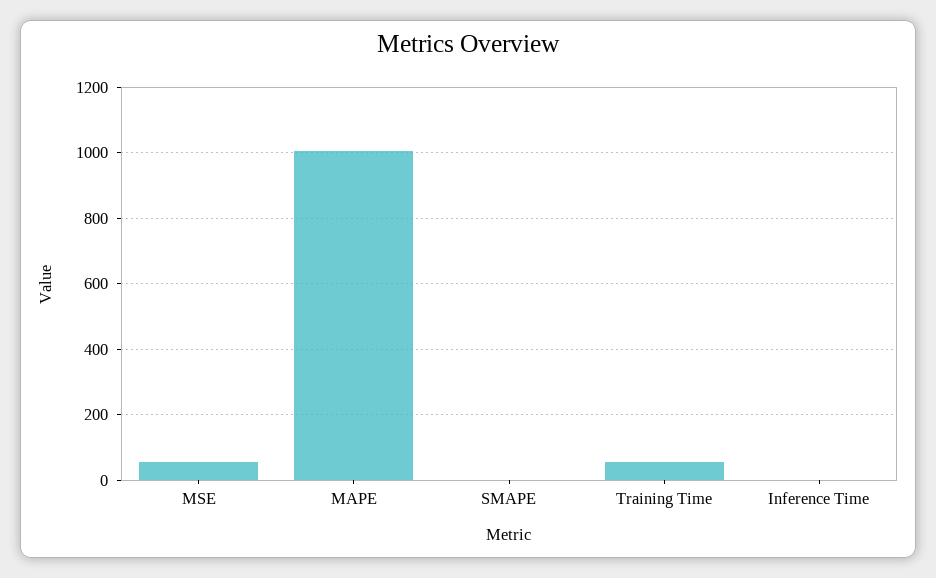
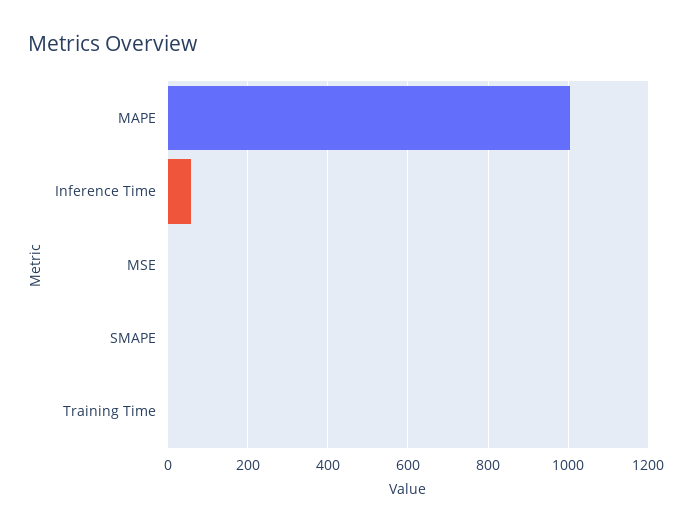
  {
-   "MSE": 60,
+   "MSE": 0,
    "MAPE": 1000,
    "SMAPE": 0,
-   "Training Time": 60,
+   "Training Time": 0,
-   "Inference Time": 0
+   "Inference Time": 60
  }

